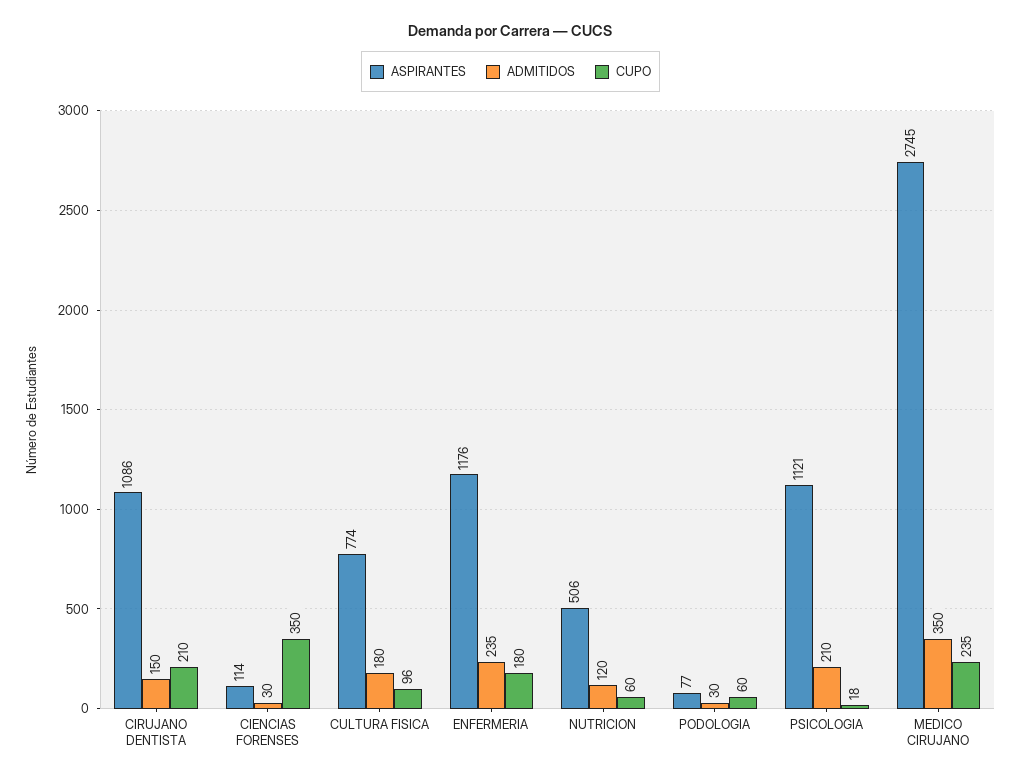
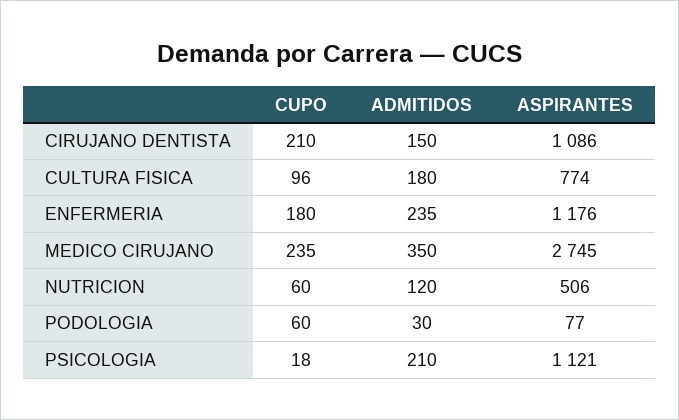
  {
    "ASPIRANTES": {
      "CIRUJANO DENTISTA": 1086,
-     "CIENCIAS FORENSES": 114,
      "CULTURA FISICA": 774,
      "ENFERMERIA": 1176,
      "NUTRICION": 506,
      "PODOLOGIA": 77,
      "PSICOLOGIA": 1121,
      "MEDICO CIRUJANO": 2745
    },
    "ADMITIDOS": {
      "CIRUJANO DENTISTA": 150,
-     "CIENCIAS FORENSES": 30,
      "CULTURA FISICA": 180,
      "ENFERMERIA": 235,
      "NUTRICION": 120,
      "PODOLOGIA": 30,
      "PSICOLOGIA": 210,
      "MEDICO CIRUJANO": 350
    },
    "CUPO": {
      "CIRUJANO DENTISTA": 210,
-     "CIENCIAS FORENSES": 350,
      "CULTURA FISICA": 96,
      "ENFERMERIA": 180,
      "NUTRICION": 60,
      "PODOLOGIA": 60,
      "PSICOLOGIA": 18,
      "MEDICO CIRUJANO": 235
    }
  }

